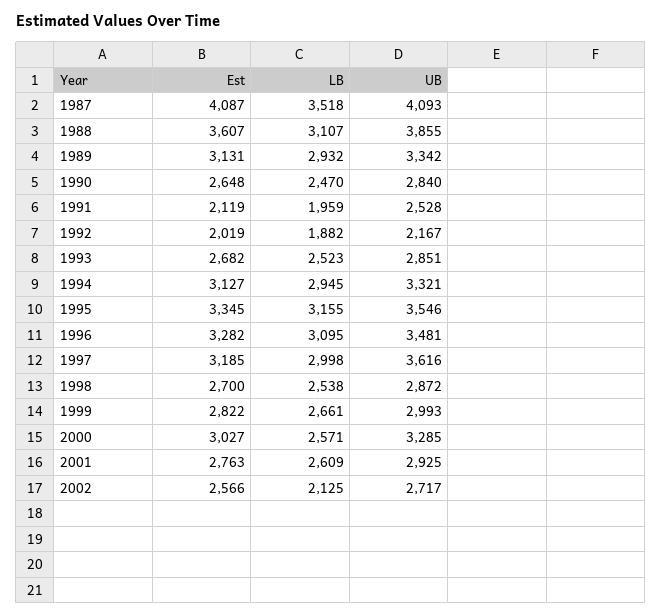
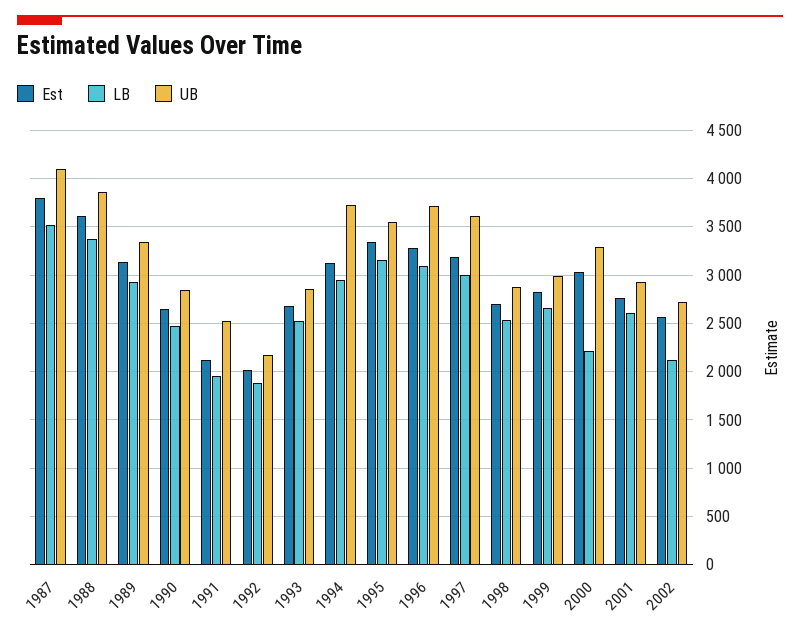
  {
    "Est": {
-     "1987": 4087,
+     "1987": 3800,
      "1988": 3607,
      "1989": 3131,
      "1990": 2648,
      "1991": 2119,
      "1992": 2019,
      "1993": 2682,
      "1994": 3127,
      "1995": 3345,
      "1996": 3282,
      "1997": 3185,
      "1998": 2700,
      "1999": 2822,
      "2000": 3027,
      "2001": 2763,
      "2002": 2566
    },
    "LB": {
      "1987": 3518,
-     "1988": 3107,
+     "1988": 3400,
      "1989": 2932,
      "1990": 2470,
      "1991": 1959,
      "1992": 1882,
      "1993": 2523,
      "1994": 2945,
      "1995": 3155,
      "1996": 3095,
      "1997": 2998,
      "1998": 2538,
      "1999": 2661,
-     "2000": 2571,
+     "2000": 2200,
      "2001": 2609,
      "2002": 2125
    },
    "UB": {
      "1987": 4093,
      "1988": 3855,
      "1989": 3342,
      "1990": 2840,
      "1991": 2528,
      "1992": 2167,
      "1993": 2851,
-     "1994": 3321,
+     "1994": 3700,
      "1995": 3546,
-     "1996": 3481,
+     "1996": 3700,
      "1997": 3616,
      "1998": 2872,
      "1999": 2993,
      "2000": 3285,
      "2001": 2925,
      "2002": 2717
    }
  }

